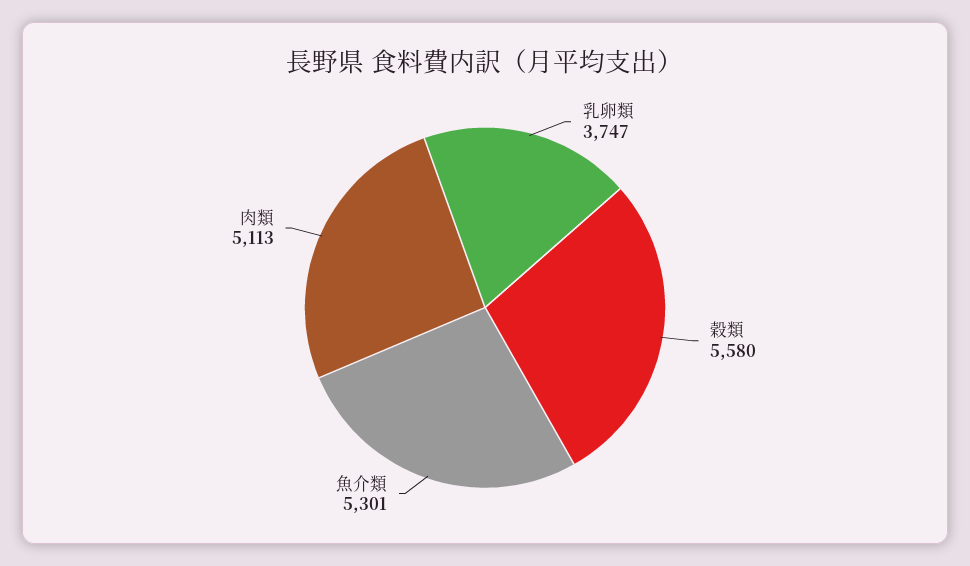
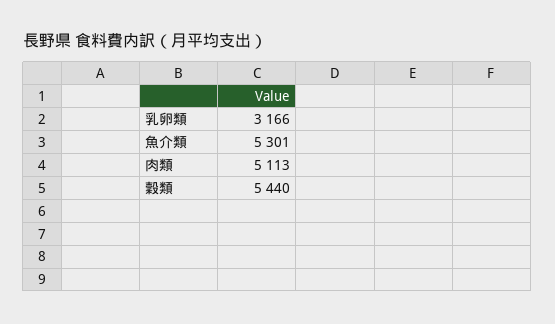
  {
-   "乳卵類": 3747,
+   "乳卵類": 3166,
-   "穀類": 5580,
+   "穀類": 5440,
    "魚介類": 5301,
    "肉類": 5113
  }

